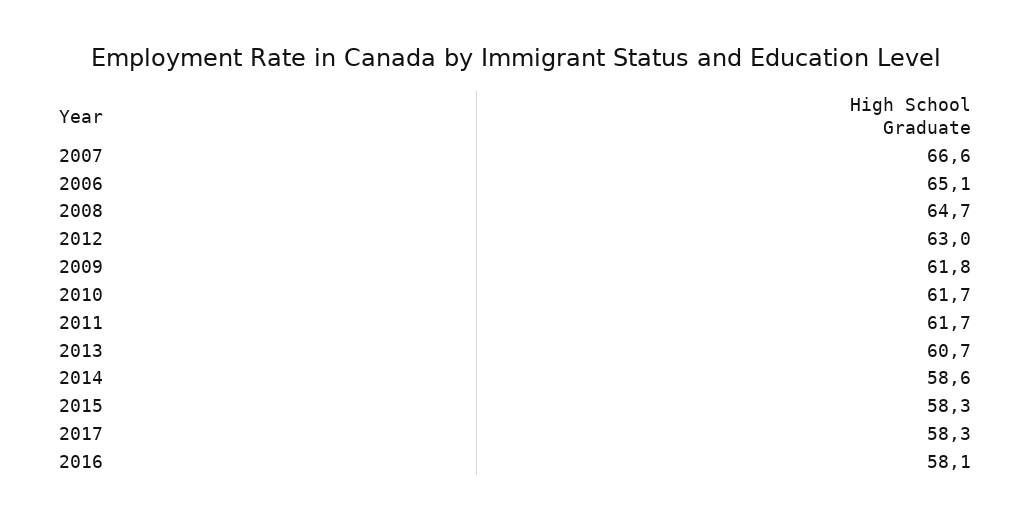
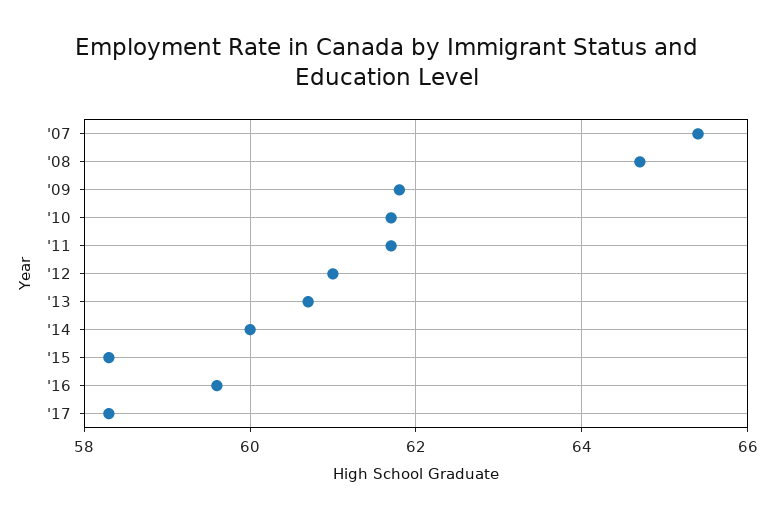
  {
-   "2007": 66.6,
+   "2007": 65.5,
-   "2006": 65.1,
    "2008": 64.7,
-   "2012": 63,
+   "2012": 61,
    "2009": 61.8,
    "2010": 61.7,
    "2011": 61.7,
    "2013": 60.7,
-   "2014": 58.6,
+   "2014": 60,
    "2015": 58.3,
    "2017": 58.3,
-   "2016": 58.1
+   "2016": 59.5
  }

